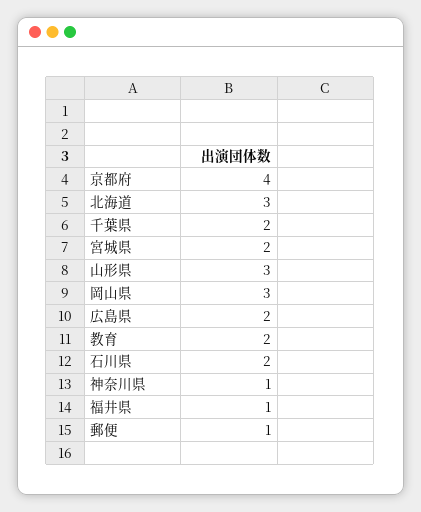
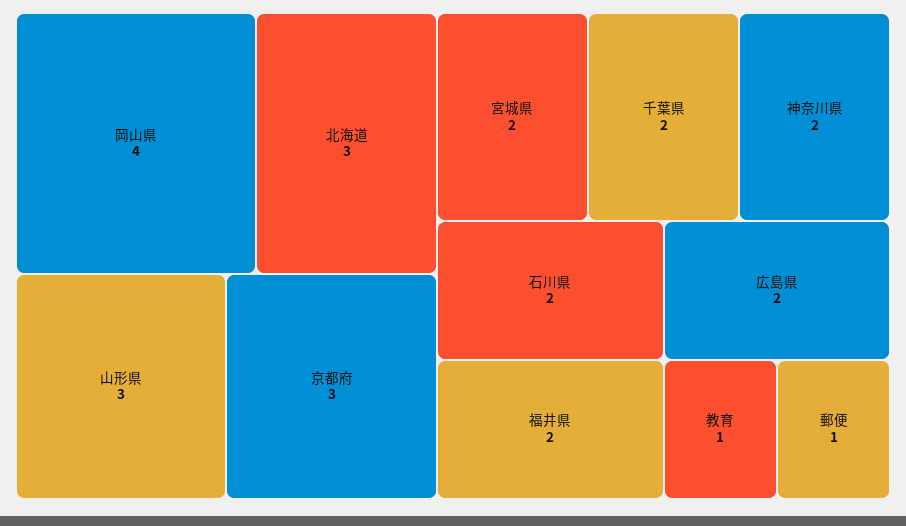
  {
-   "京都府": 4,
+   "京都府": 3,
    "北海道": 3,
    "千葉県": 2,
    "宮城県": 2,
    "山形県": 3,
-   "岡山県": 3,
+   "岡山県": 4,
    "広島県": 2,
-   "教育": 2,
+   "教育": 1,
    "石川県": 2,
-   "神奈川県": 1,
+   "神奈川県": 2,
-   "福井県": 1,
+   "福井県": 2,
    "郵便": 1
  }

